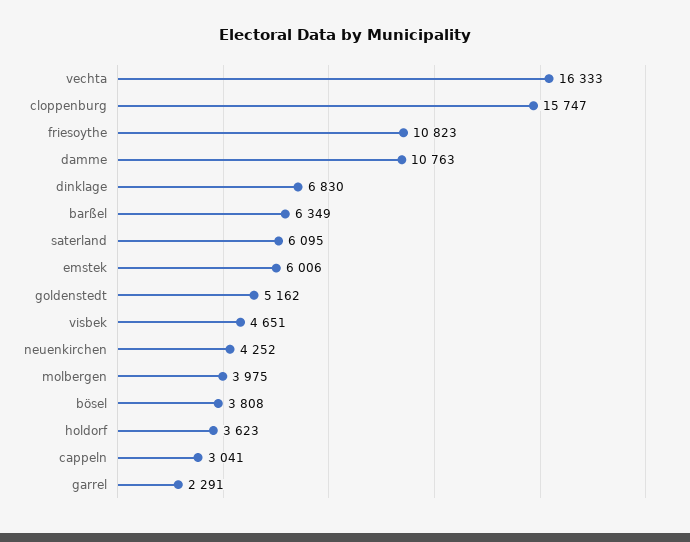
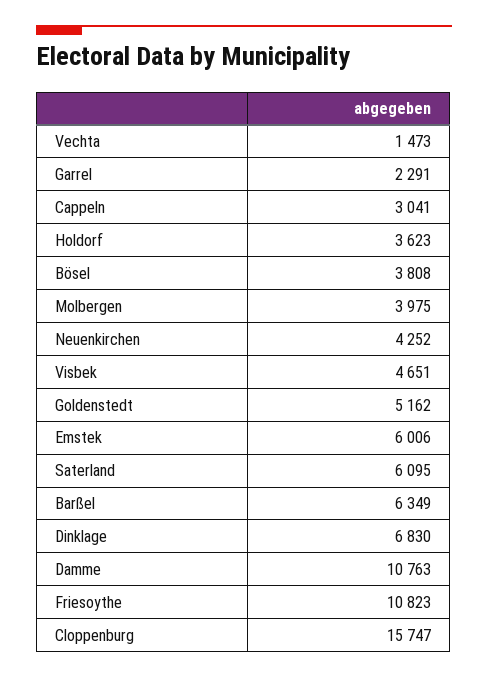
  {
-   "vechta": 16333,
+   "vechta": 1473,
    "cloppenburg": 15747,
    "friesoythe": 10823,
    "damme": 10763,
    "dinklage": 6830,
    "barßel": 6349,
    "saterland": 6095,
    "emstek": 6006,
    "goldenstedt": 5162,
    "visbek": 4651,
    "neuenkirchen": 4252,
    "molbergen": 3975,
    "bösel": 3808,
    "holdorf": 3623,
    "cappeln": 3041,
    "garrel": 2291
  }

